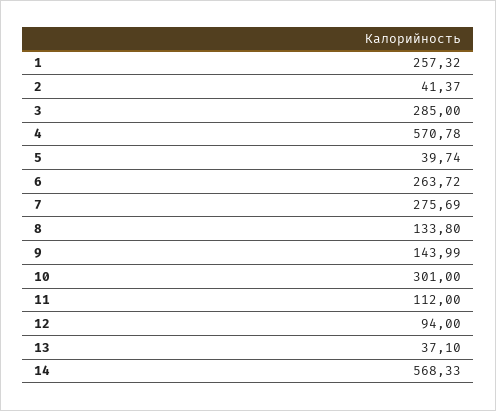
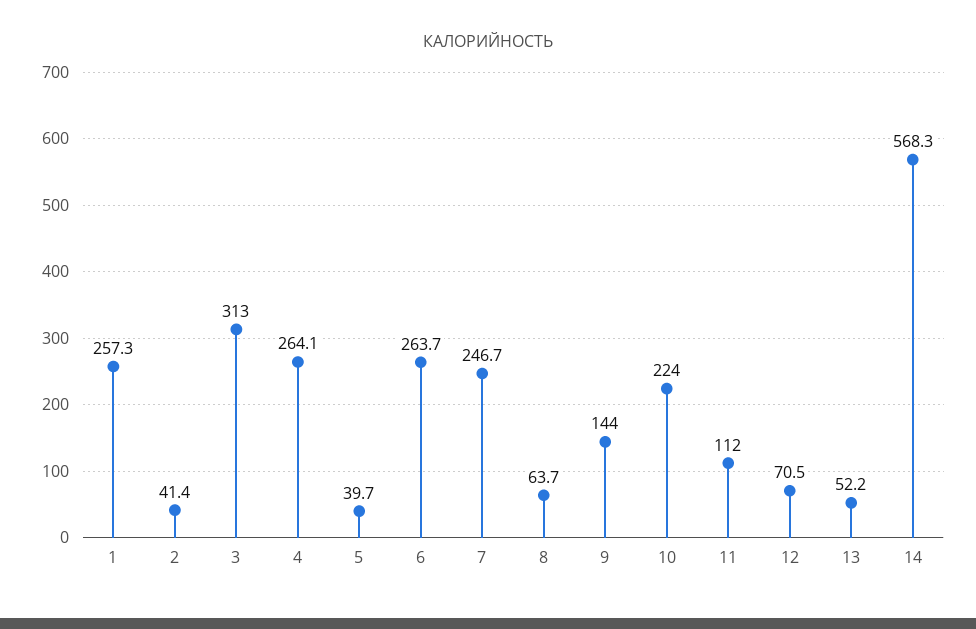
  {
    "1": 257.32,
    "2": 41.37,
-   "3": 285,
+   "3": 313,
-   "4": 570.78,
+   "4": 264.1,
    "5": 39.74,
    "6": 263.72,
-   "7": 275.69,
+   "7": 246.7,
-   "8": 133.8,
+   "8": 63.7,
    "9": 143.99,
-   "10": 301,
+   "10": 224,
    "11": 112,
-   "12": 94,
+   "12": 70.5,
-   "13": 37.1,
+   "13": 52.2,
    "14": 568.33
  }

